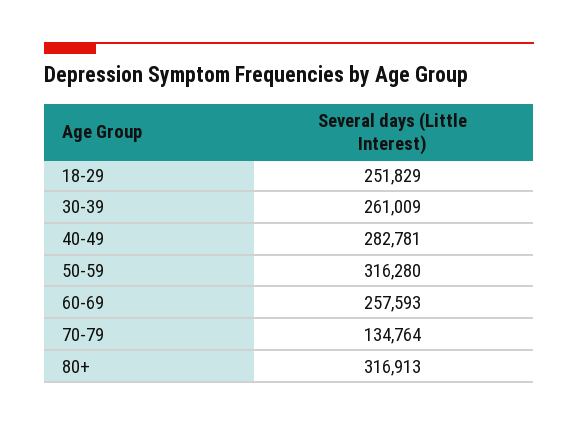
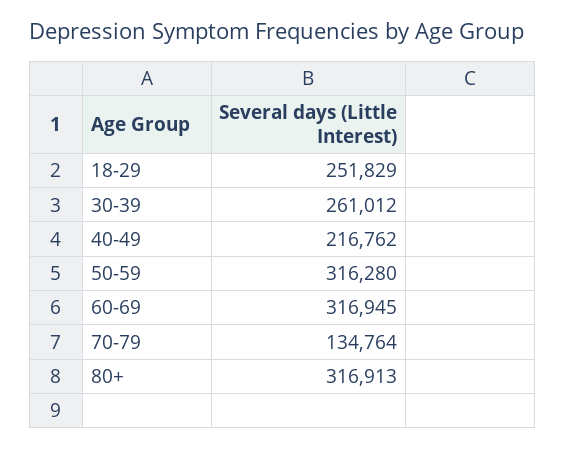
  {
    "18-29": 251829,
-   "30-39": 261009,
+   "30-39": 261012,
-   "40-49": 282781,
+   "40-49": 216762,
    "50-59": 316280,
-   "60-69": 257593,
+   "60-69": 316945,
    "70-79": 134764,
    "80+": 316913
  }

